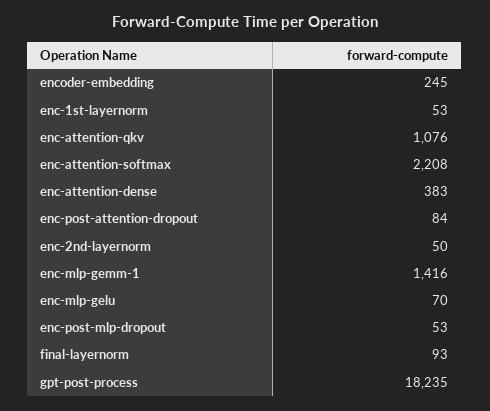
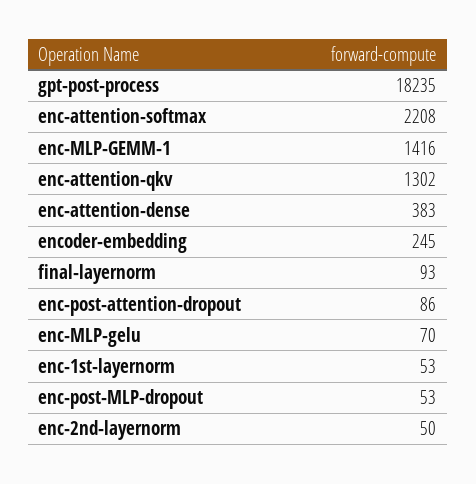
  {
    "encoder-embedding": 245,
    "enc-1st-layernorm": 53,
-   "enc-attention-qkv": 1076,
+   "enc-attention-qkv": 1302,
    "enc-attention-softmax": 2208,
    "enc-attention-dense": 383,
-   "enc-post-attention-dropout": 84,
+   "enc-post-attention-dropout": 86,
    "enc-2nd-layernorm": 50,
    "enc-mlp-gemm-1": 1416,
    "enc-mlp-gelu": 70,
    "enc-post-mlp-dropout": 53,
    "final-layernorm": 93,
    "gpt-post-process": 18235
  }

